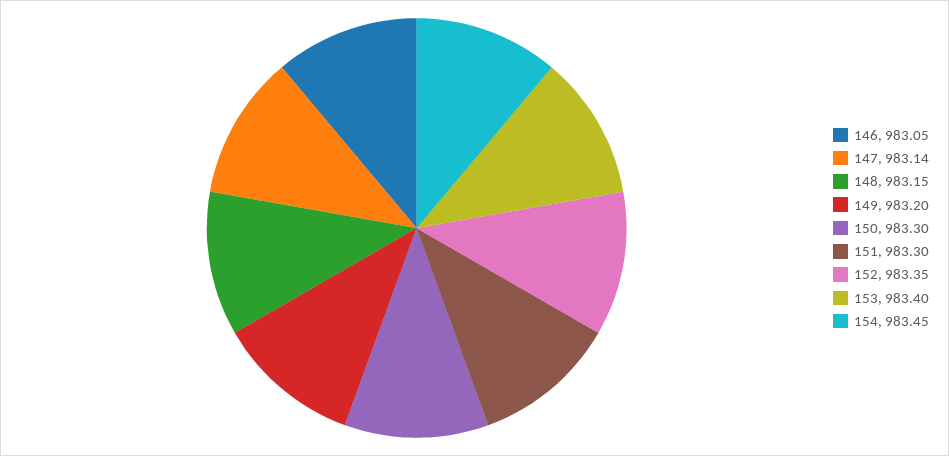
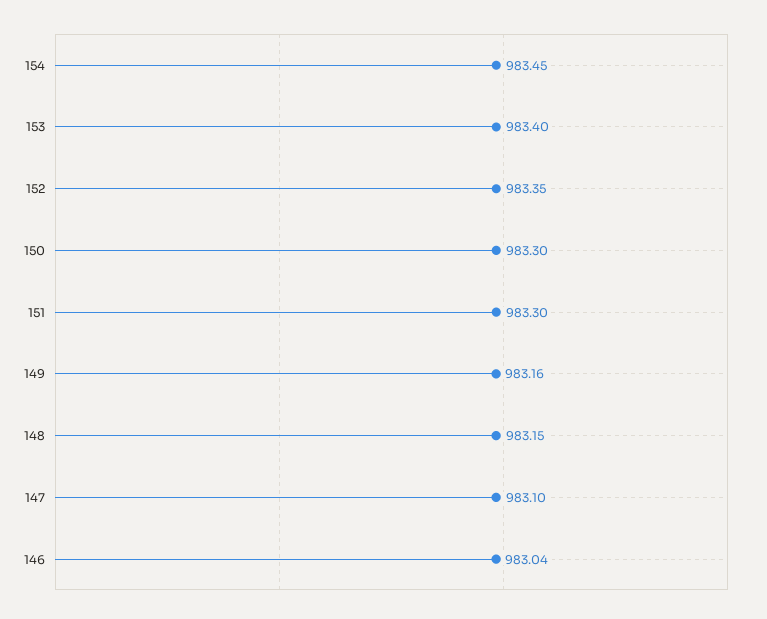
  {
-   "146": 983.05,
+   "146": 983.04,
-   "147": 983.14,
+   "147": 983.1,
    "148": 983.15,
-   "149": 983.2,
+   "149": 983.16,
    "150": 983.3,
    "151": 983.3,
    "152": 983.35,
    "153": 983.4,
    "154": 983.45
  }

